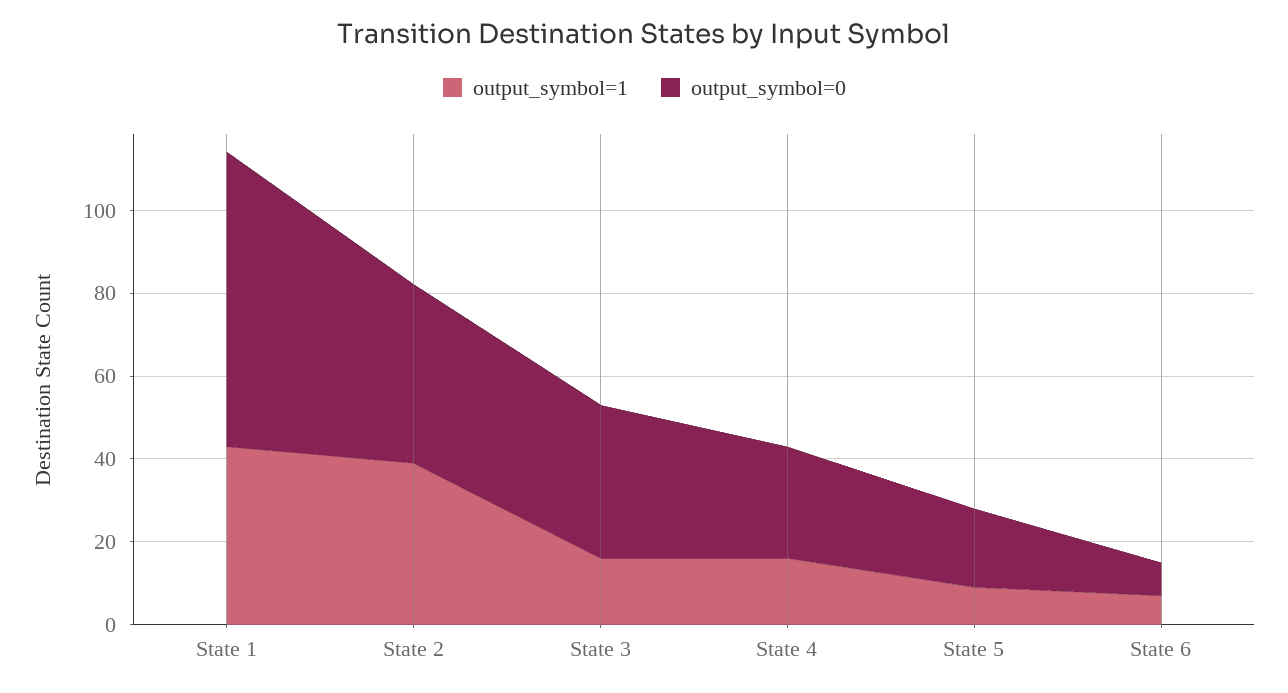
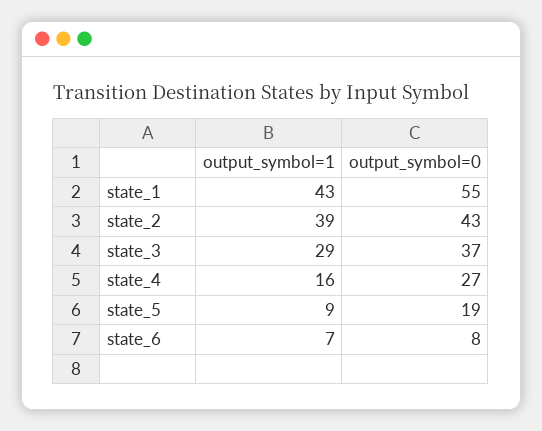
  {
    "output_symbol=1": {
      "State 1": 43,
      "State 2": 39,
-     "State 3": 15,
+     "State 3": 29,
      "State 4": 16,
      "State 5": 9,
      "State 6": 7
    },
    "output_symbol=0": {
-     "State 1": 70,
+     "State 1": 55,
      "State 2": 43,
      "State 3": 37,
      "State 4": 27,
      "State 5": 19,
      "State 6": 8
    }
  }

